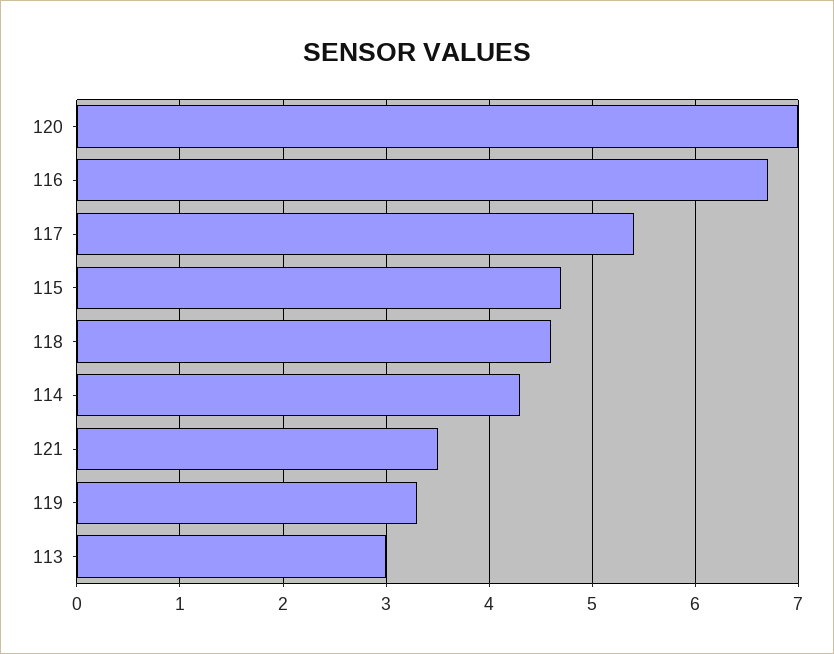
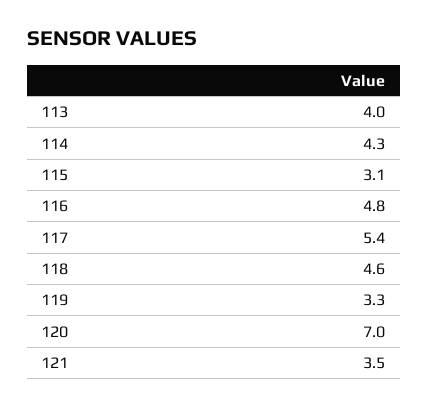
  {
    "120": 7,
-   "116": 6.7,
+   "116": 4.8,
    "117": 5.4,
-   "115": 4.7,
+   "115": 3.1,
    "118": 4.6,
    "114": 4.3,
    "121": 3.5,
    "119": 3.3,
-   "113": 3
+   "113": 4
  }

